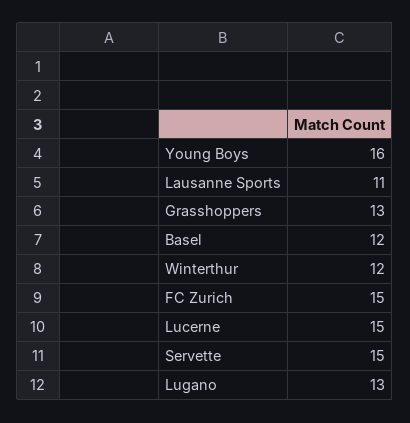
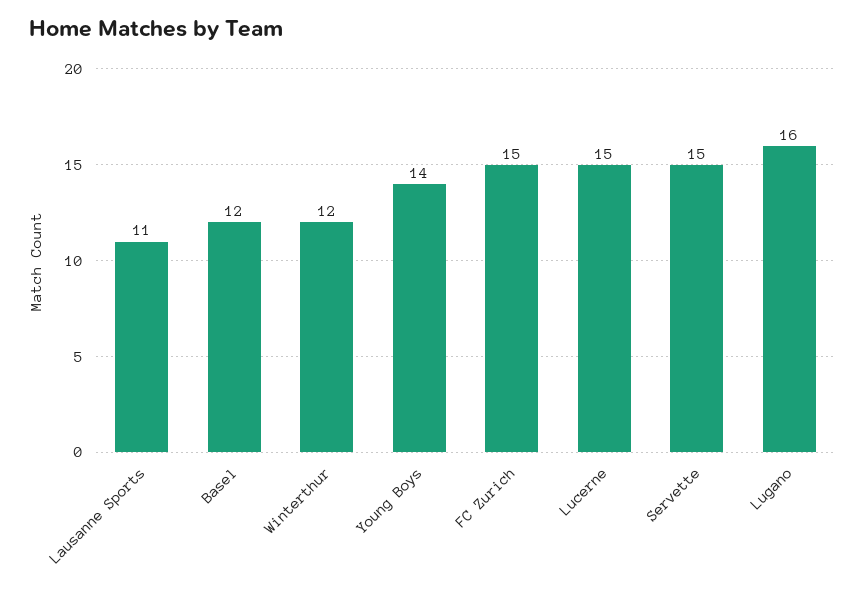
  {
-   "Young Boys": 16,
+   "Young Boys": 14,
    "Lausanne Sports": 11,
-   "Grasshoppers": 13,
    "Basel": 12,
    "Winterthur": 12,
    "FC Zurich": 15,
    "Lucerne": 15,
    "Servette": 15,
-   "Lugano": 13
+   "Lugano": 16
  }

